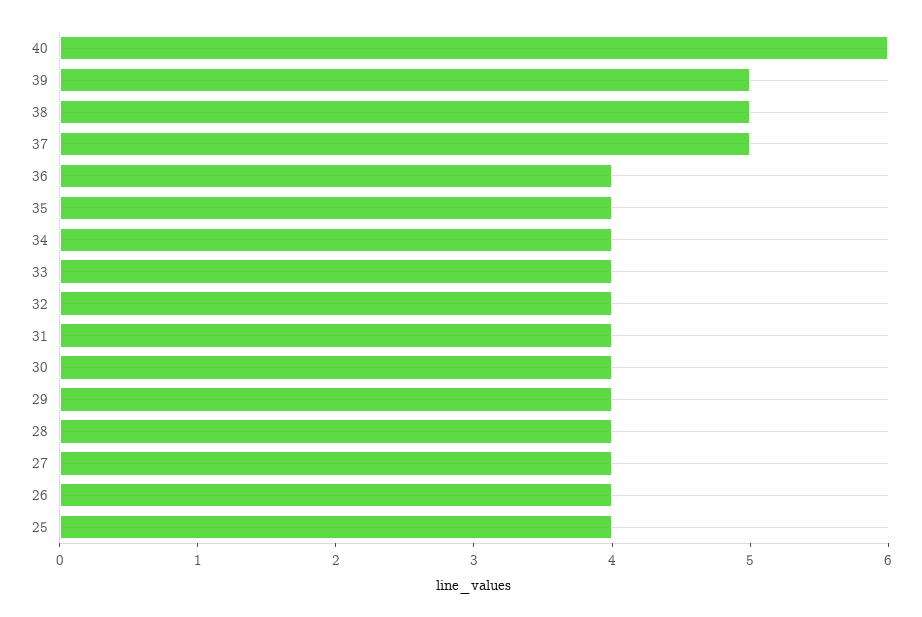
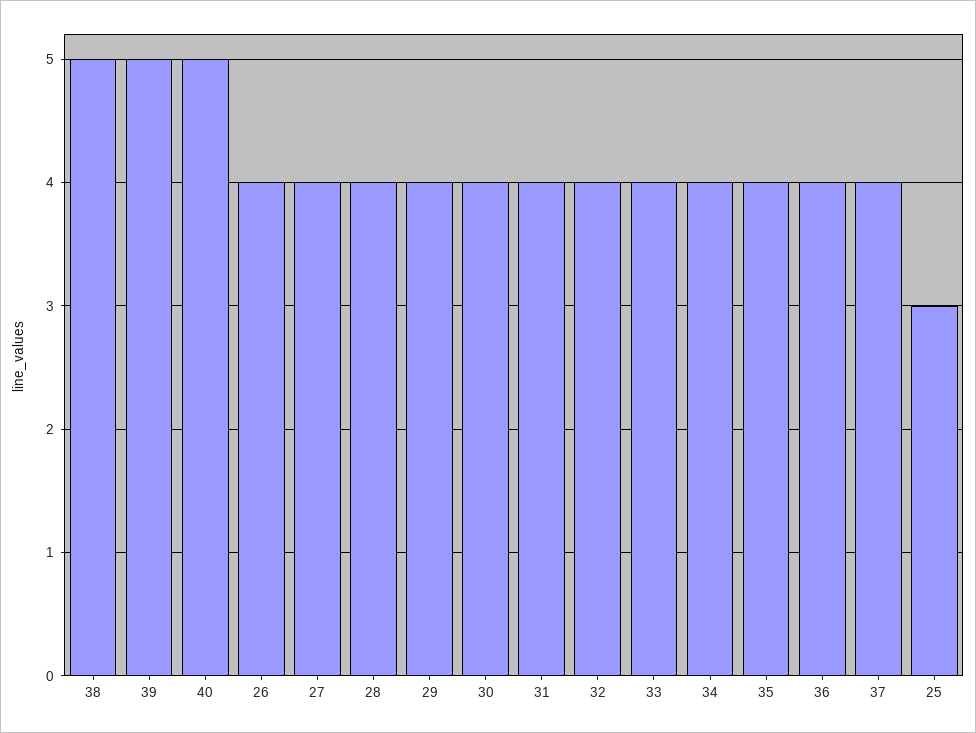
  {
-   "40": 6,
+   "40": 5,
    "39": 5,
    "38": 5,
-   "37": 5,
+   "37": 4,
    "36": 4,
    "35": 4,
    "34": 4,
    "33": 4,
    "32": 4,
    "31": 4,
    "30": 4,
    "29": 4,
    "28": 4,
    "27": 4,
    "26": 4,
-   "25": 4
+   "25": 3
  }

